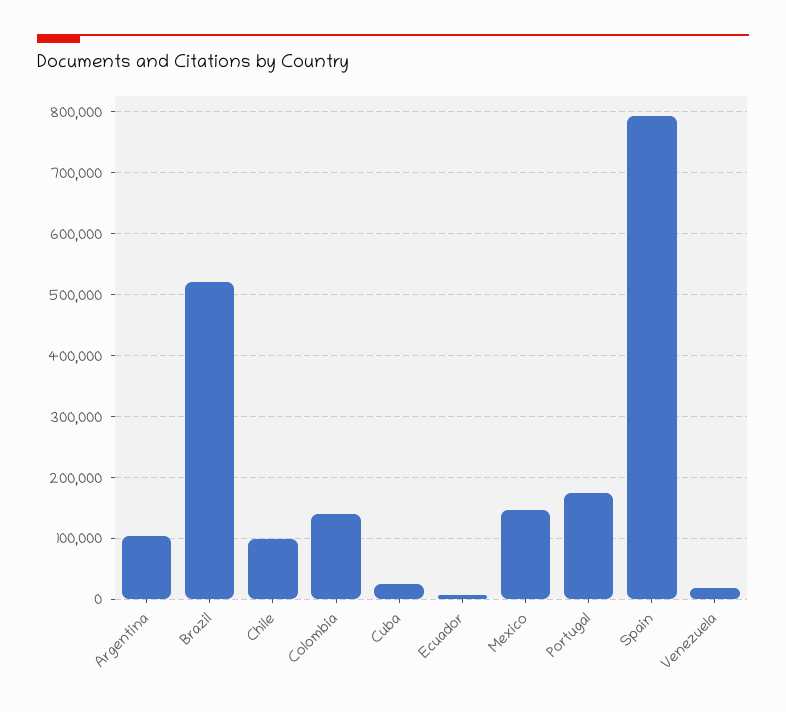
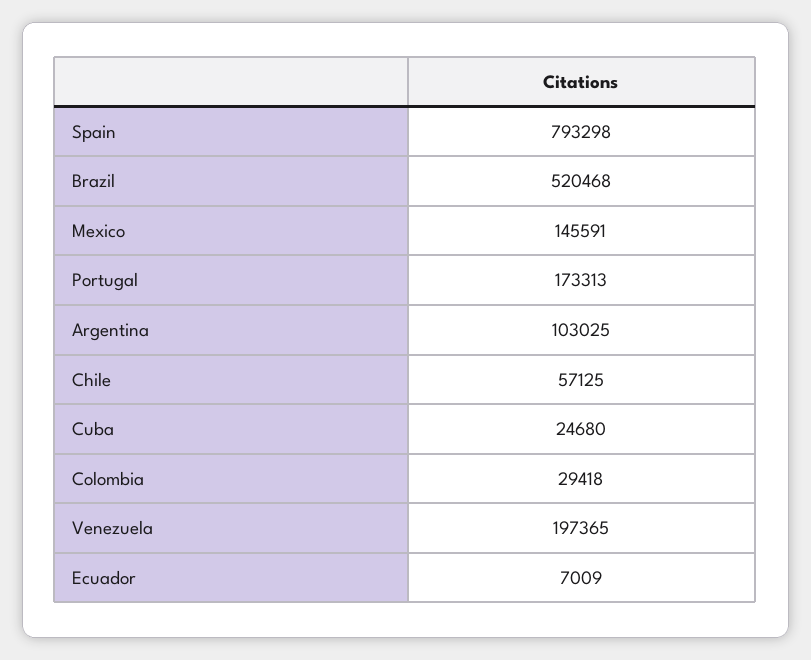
  {
    "Argentina": 103025,
    "Brazil": 520468,
-   "Chile": 100000,
+   "Chile": 57125,
-   "Colombia": 140000,
+   "Colombia": 29418,
    "Cuba": 24680,
    "Ecuador": 7009,
    "Mexico": 145591,
    "Portugal": 173313,
    "Spain": 793298,
-   "Venezuela": 20000
+   "Venezuela": 197365
  }

